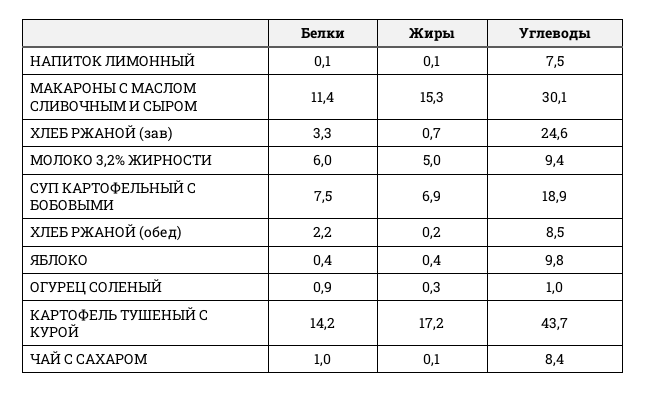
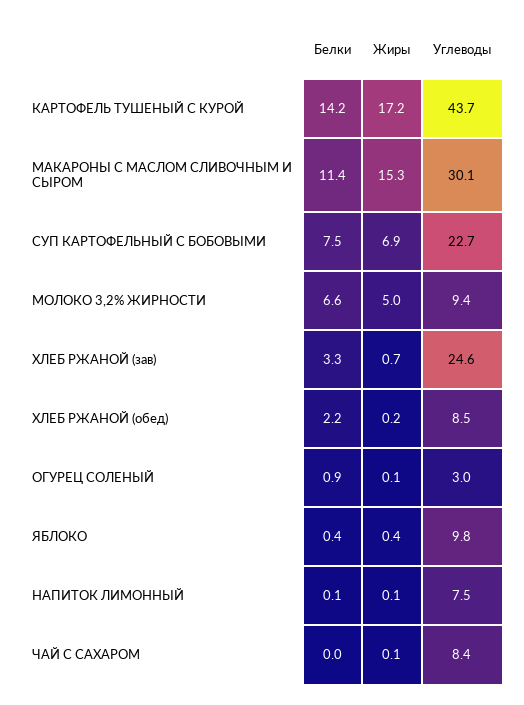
  {
    "Белки": {
      "НАПИТОК ЛИМОННЫЙ": 0.1,
      "МАКАРОНЫ С МАСЛОМ СЛИВОЧНЫМ И СЫРОМ": 11.4,
      "ХЛЕБ РЖАНОЙ (зав)": 3.3,
-     "МОЛОКО 3,2% ЖИРНОСТИ": 6,
+     "МОЛОКО 3,2% ЖИРНОСТИ": 6.6,
      "СУП КАРТОФЕЛЬНЫЙ С БОБОВЫМИ": 7.5,
      "ХЛЕБ РЖАНОЙ (обед)": 2.2,
      "ЯБЛОКО": 0.4,
      "ОГУРЕЦ СОЛЕНЫЙ": 0.9,
      "КАРТОФЕЛЬ ТУШЕНЫЙ С КУРОЙ": 14.2,
-     "ЧАЙ С САХАРОМ": 1
+     "ЧАЙ С САХАРОМ": 0
    },
    "Жиры": {
      "НАПИТОК ЛИМОННЫЙ": 0.1,
      "МАКАРОНЫ С МАСЛОМ СЛИВОЧНЫМ И СЫРОМ": 15.3,
      "ХЛЕБ РЖАНОЙ (зав)": 0.7,
      "МОЛОКО 3,2% ЖИРНОСТИ": 5,
      "СУП КАРТОФЕЛЬНЫЙ С БОБОВЫМИ": 6.9,
      "ХЛЕБ РЖАНОЙ (обед)": 0.2,
      "ЯБЛОКО": 0.4,
-     "ОГУРЕЦ СОЛЕНЫЙ": 0.3,
+     "ОГУРЕЦ СОЛЕНЫЙ": 0.1,
      "КАРТОФЕЛЬ ТУШЕНЫЙ С КУРОЙ": 17.2,
      "ЧАЙ С САХАРОМ": 0.1
    },
    "Углеводы": {
      "НАПИТОК ЛИМОННЫЙ": 7.5,
      "МАКАРОНЫ С МАСЛОМ СЛИВОЧНЫМ И СЫРОМ": 30.1,
      "ХЛЕБ РЖАНОЙ (зав)": 24.6,
      "МОЛОКО 3,2% ЖИРНОСТИ": 9.4,
-     "СУП КАРТОФЕЛЬНЫЙ С БОБОВЫМИ": 18.9,
+     "СУП КАРТОФЕЛЬНЫЙ С БОБОВЫМИ": 22.7,
      "ХЛЕБ РЖАНОЙ (обед)": 8.5,
      "ЯБЛОКО": 9.8,
-     "ОГУРЕЦ СОЛЕНЫЙ": 1,
+     "ОГУРЕЦ СОЛЕНЫЙ": 3,
      "КАРТОФЕЛЬ ТУШЕНЫЙ С КУРОЙ": 43.7,
      "ЧАЙ С САХАРОМ": 8.4
    }
  }

